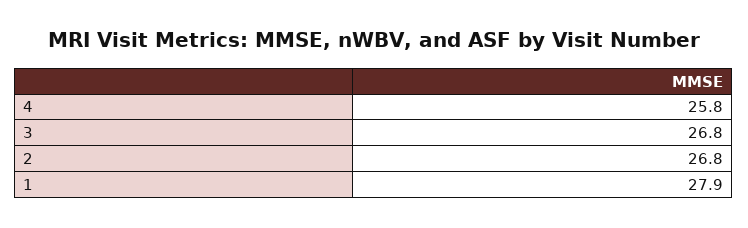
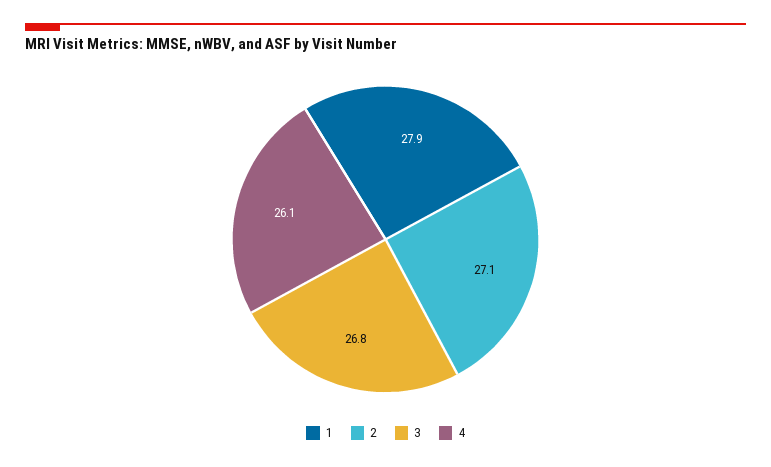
  {
-   "4": 25.8,
+   "4": 26.1,
    "3": 26.8,
-   "2": 26.8,
+   "2": 27.1,
    "1": 27.9
  }

